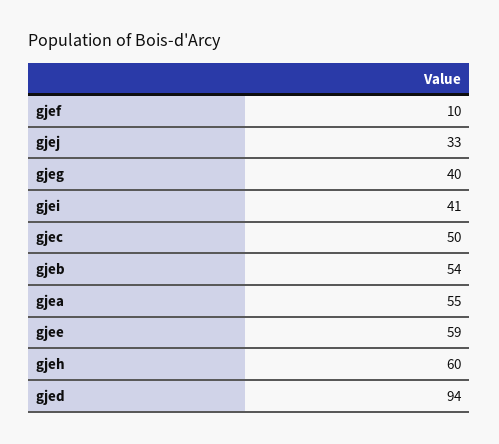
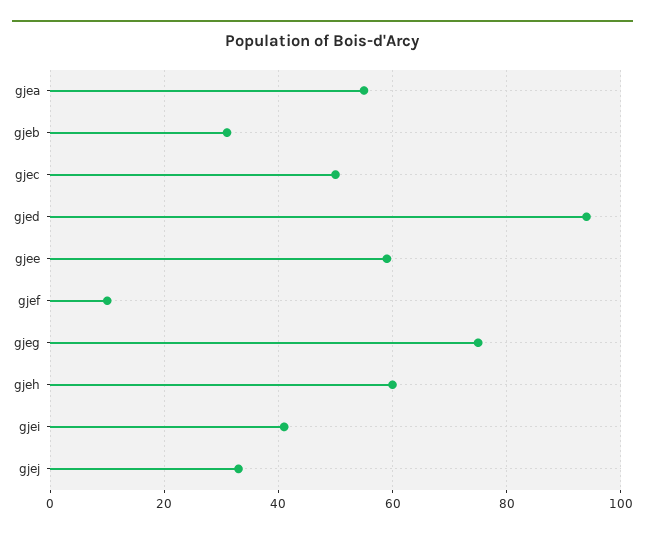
  {
    "gjef": 10,
    "gjej": 33,
-   "gjeg": 40,
+   "gjeg": 75,
    "gjei": 41,
    "gjec": 50,
-   "gjeb": 54,
+   "gjeb": 30,
    "gjea": 55,
    "gjee": 59,
    "gjeh": 60,
    "gjed": 94
  }

